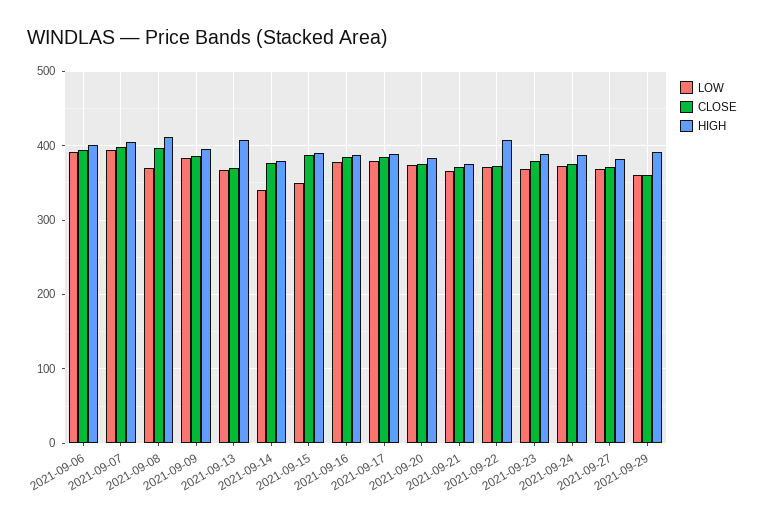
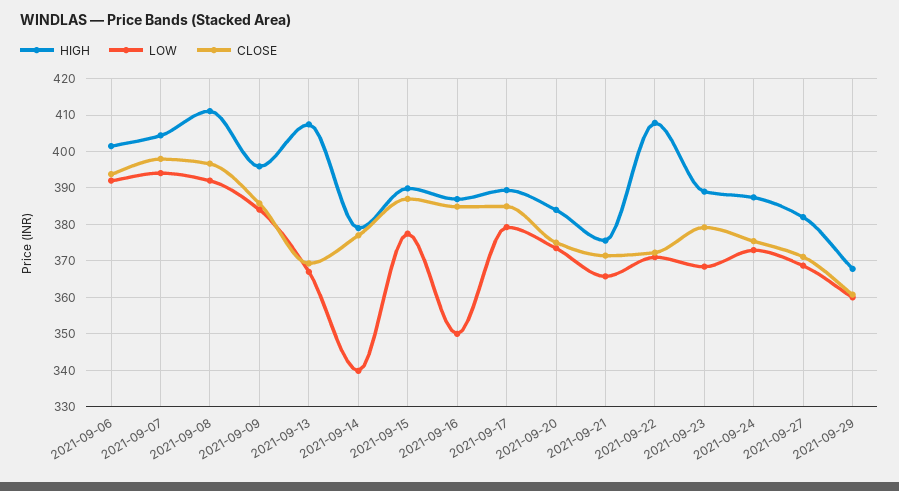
  {
    "LOW": {
      "2021-09-06": 392,
      "2021-09-07": 394,
-     "2021-09-08": 370,
+     "2021-09-08": 392,
      "2021-09-09": 384,
      "2021-09-13": 368,
      "2021-09-14": 340,
-     "2021-09-15": 350,
+     "2021-09-15": 378,
-     "2021-09-16": 380,
+     "2021-09-16": 350,
      "2021-09-17": 380,
      "2021-09-20": 374,
      "2021-09-21": 366,
      "2021-09-22": 372,
      "2021-09-23": 368,
      "2021-09-24": 372,
      "2021-09-27": 368,
      "2021-09-29": 360
    },
    "CLOSE": {
      "2021-09-06": 394,
      "2021-09-07": 398,
      "2021-09-08": 396,
      "2021-09-09": 386,
      "2021-09-13": 370,
      "2021-09-14": 378,
      "2021-09-15": 388,
      "2021-09-16": 384,
      "2021-09-17": 384,
      "2021-09-20": 376,
      "2021-09-21": 372,
      "2021-09-22": 372,
      "2021-09-23": 380,
      "2021-09-24": 376,
      "2021-09-27": 372,
      "2021-09-29": 360
    },
    "HIGH": {
      "2021-09-06": 402,
      "2021-09-07": 404,
      "2021-09-08": 412,
      "2021-09-09": 396,
      "2021-09-13": 408,
      "2021-09-14": 380,
      "2021-09-15": 390,
      "2021-09-16": 386,
      "2021-09-17": 390,
      "2021-09-20": 384,
      "2021-09-21": 376,
      "2021-09-22": 408,
      "2021-09-23": 390,
      "2021-09-24": 388,
      "2021-09-27": 382,
-     "2021-09-29": 390
+     "2021-09-29": 368
    }
  }

